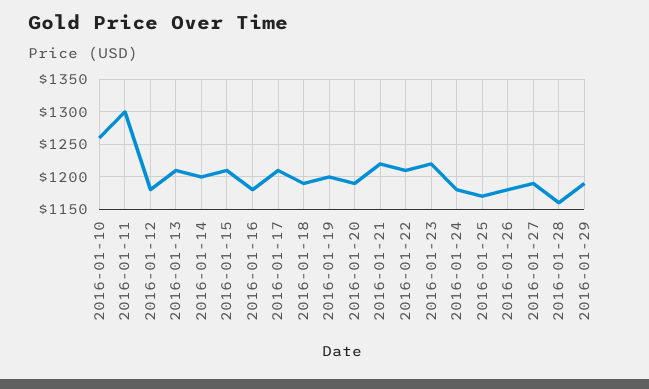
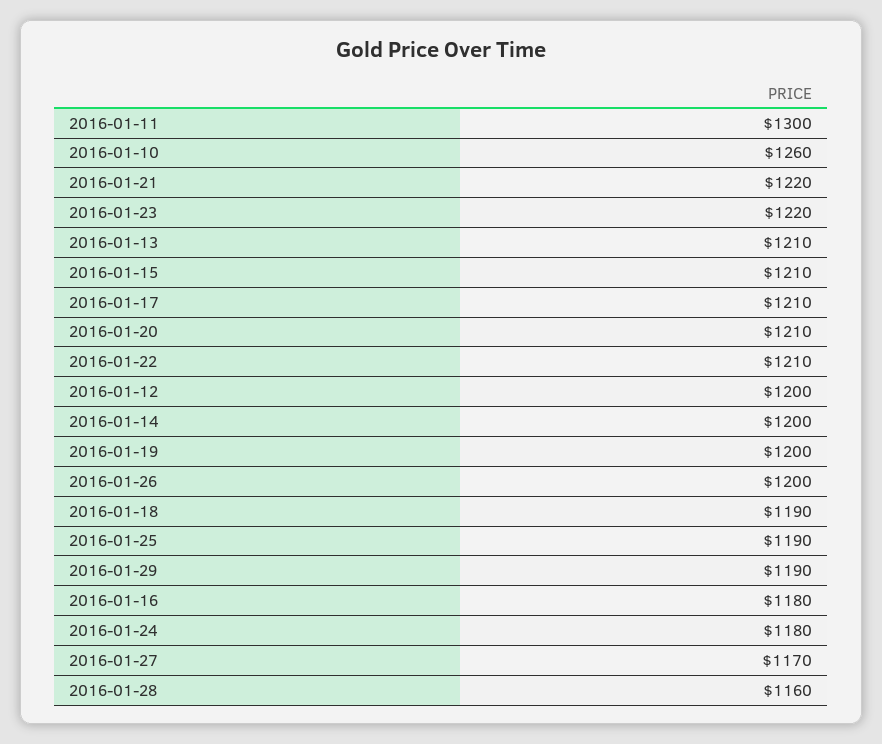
  {
    "2016-01-10": 1260,
    "2016-01-11": 1300,
-   "2016-01-12": 1180,
+   "2016-01-12": 1200,
    "2016-01-13": 1210,
    "2016-01-14": 1200,
    "2016-01-15": 1210,
    "2016-01-16": 1180,
    "2016-01-17": 1210,
    "2016-01-18": 1190,
    "2016-01-19": 1200,
-   "2016-01-20": 1190,
+   "2016-01-20": 1210,
    "2016-01-21": 1220,
    "2016-01-22": 1210,
    "2016-01-23": 1220,
    "2016-01-24": 1180,
-   "2016-01-25": 1170,
+   "2016-01-25": 1190,
-   "2016-01-26": 1180,
+   "2016-01-26": 1200,
-   "2016-01-27": 1190,
+   "2016-01-27": 1170,
    "2016-01-28": 1160,
    "2016-01-29": 1190
  }

